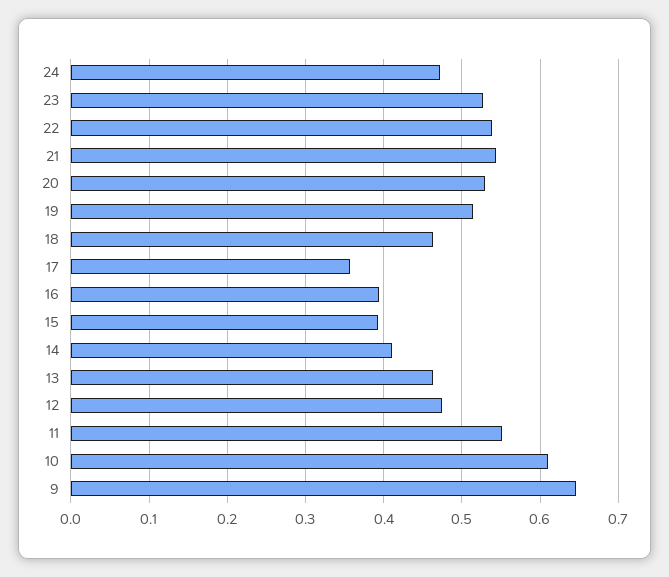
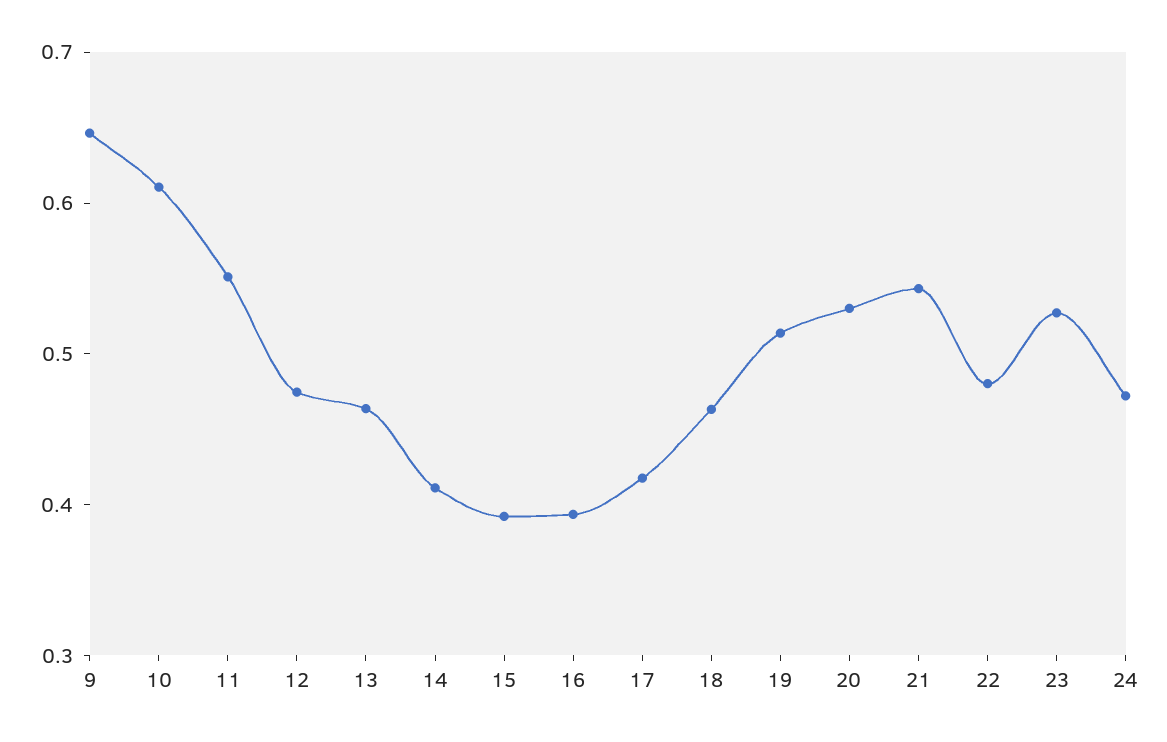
  {
    "24": 0.47,
    "23": 0.53,
-   "22": 0.54,
+   "22": 0.48,
    "21": 0.54,
    "20": 0.53,
    "19": 0.51,
    "18": 0.46,
-   "17": 0.36,
+   "17": 0.42,
    "16": 0.39,
    "15": 0.39,
    "14": 0.41,
    "13": 0.46,
    "12": 0.47,
    "11": 0.55,
    "10": 0.61,
    "9": 0.65
  }

